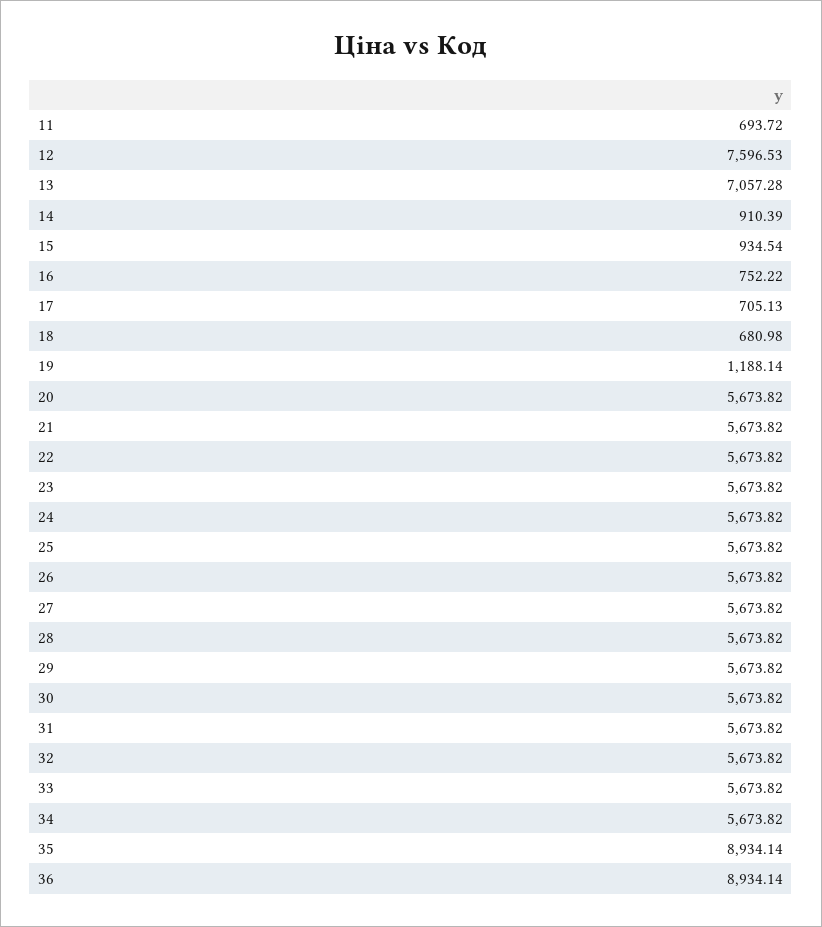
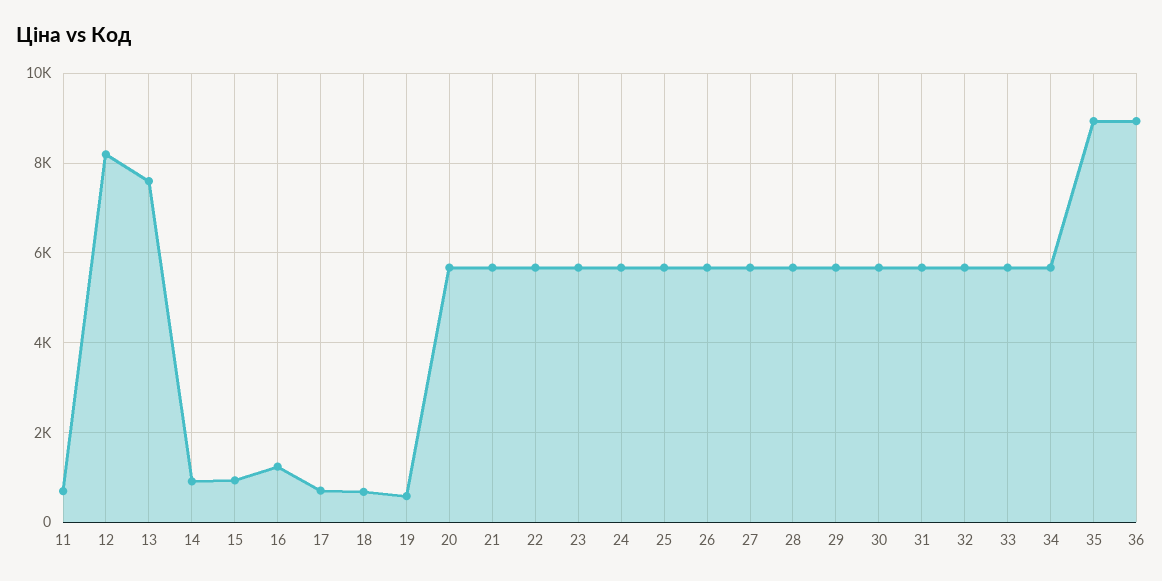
  {
    "11": 693.72,
-   "12": 7596.53,
+   "12": 8200,
-   "13": 7057.28,
+   "13": 7600,
    "14": 910.39,
    "15": 934.54,
-   "16": 752.22,
+   "16": 1200,
    "17": 705.13,
    "18": 680.98,
-   "19": 1188.14,
+   "19": 600,
    "20": 5673.82,
    "21": 5673.82,
    "22": 5673.82,
    "23": 5673.82,
    "24": 5673.82,
    "25": 5673.82,
    "26": 5673.82,
    "27": 5673.82,
    "28": 5673.82,
    "29": 5673.82,
    "30": 5673.82,
    "31": 5673.82,
    "32": 5673.82,
    "33": 5673.82,
    "34": 5673.82,
    "35": 8934.14,
    "36": 8934.14
  }

